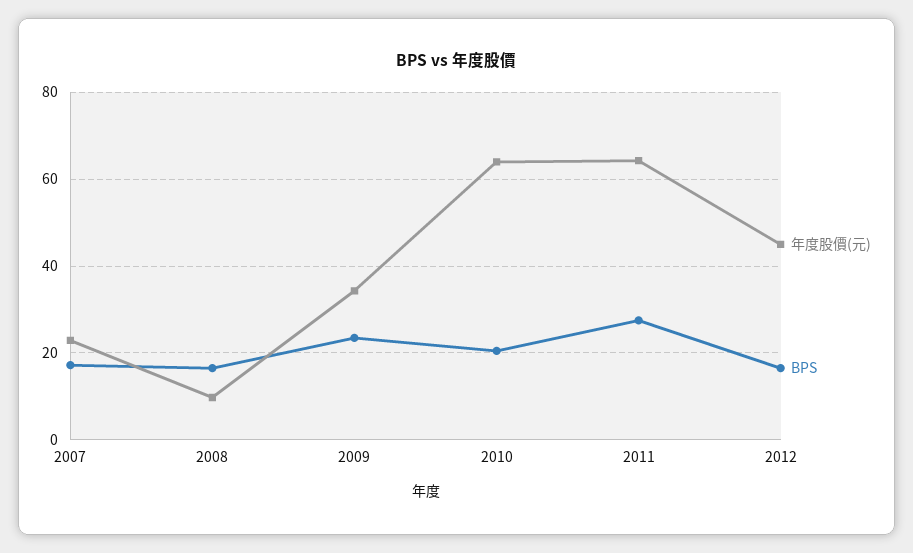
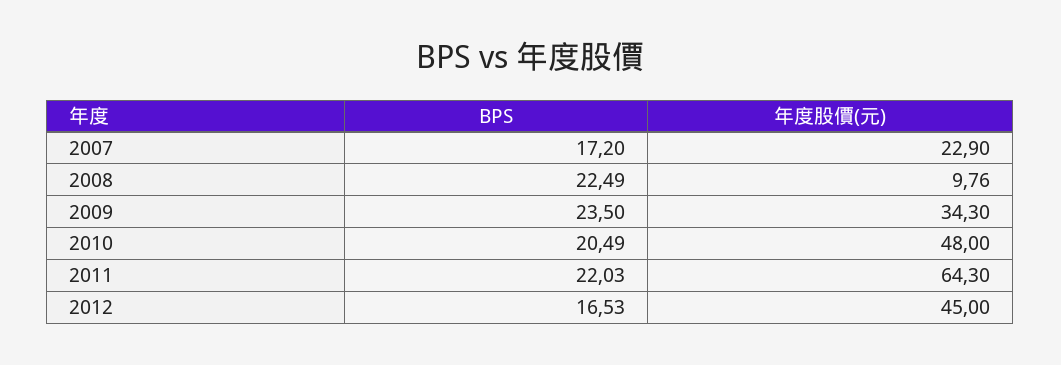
  {
    "年度股價(元)": {
      "2007": 22.9,
      "2008": 9.76,
      "2009": 34.3,
-     "2010": 64,
+     "2010": 48,
      "2011": 64.3,
      "2012": 45
    },
    "BPS": {
      "2007": 17.2,
-     "2008": 16,
+     "2008": 22.49,
      "2009": 23.5,
      "2010": 20.49,
-     "2011": 28,
+     "2011": 22.03,
      "2012": 16.53
    }
  }

